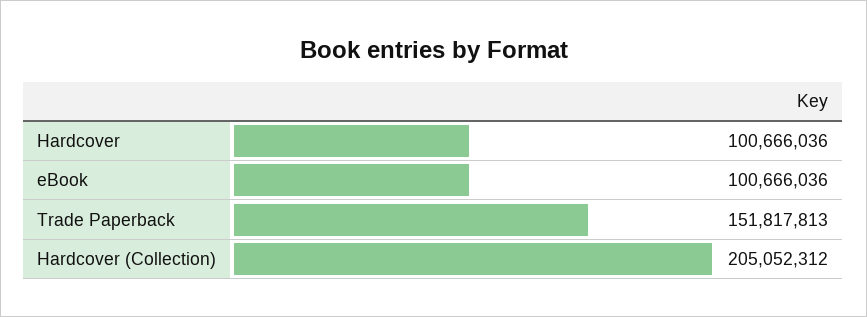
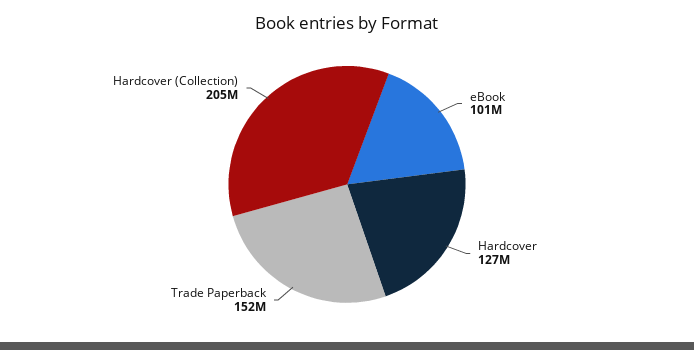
  {
-   "Hardcover": 100666036,
+   "Hardcover": 127000000,
    "eBook": 100666036,
    "Trade Paperback": 151817813,
    "Hardcover (Collection)": 205052312
  }

